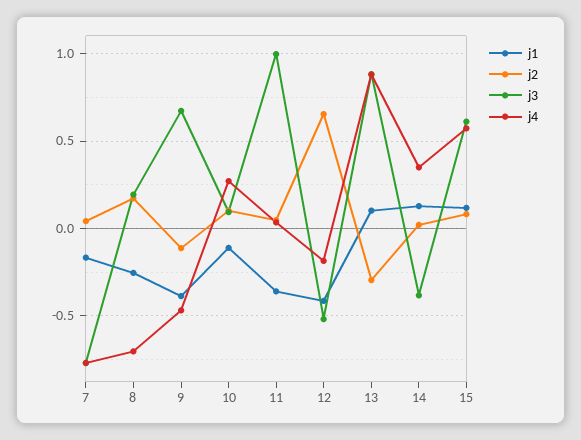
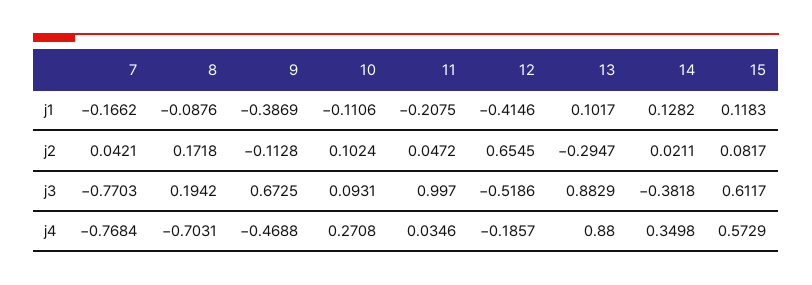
  {
    "j1": {
      "7": -0.1662,
-     "8": -0.25,
+     "8": -0.0876,
      "9": -0.3869,
      "10": -0.1106,
-     "11": -0.35,
+     "11": -0.2075,
      "12": -0.4146,
      "13": 0.1017,
      "14": 0.1282,
      "15": 0.1183
    },
    "j2": {
      "7": 0.0421,
      "8": 0.1718,
      "9": -0.1128,
      "10": 0.1024,
      "11": 0.0472,
      "12": 0.6545,
      "13": -0.2947,
      "14": 0.0211,
      "15": 0.0817
    },
    "j3": {
      "7": -0.7703,
      "8": 0.1942,
      "9": 0.6725,
      "10": 0.0931,
      "11": 0.997,
      "12": -0.5186,
      "13": 0.8829,
      "14": -0.3818,
      "15": 0.6117
    },
    "j4": {
      "7": -0.7684,
      "8": -0.7031,
      "9": -0.4688,
      "10": 0.2708,
      "11": 0.0346,
      "12": -0.1857,
      "13": 0.88,
      "14": 0.3498,
      "15": 0.5729
    }
  }

